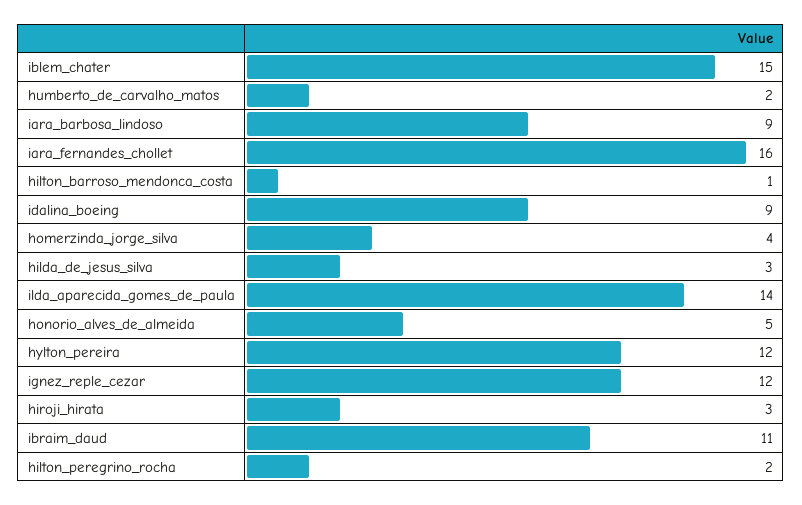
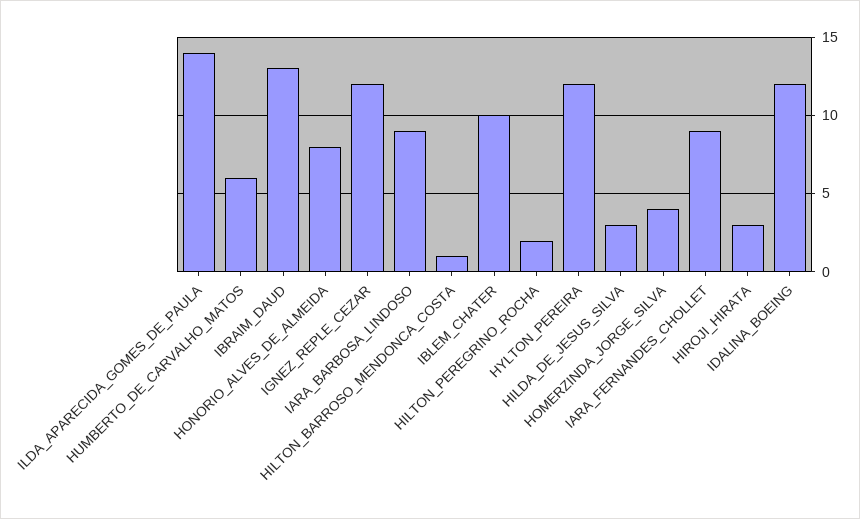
  {
-   "iblem_chater": 15,
+   "iblem_chater": 10,
-   "humberto_de_carvalho_matos": 2,
+   "humberto_de_carvalho_matos": 6,
    "iara_barbosa_lindoso": 9,
-   "iara_fernandes_chollet": 16,
+   "iara_fernandes_chollet": 9,
    "hilton_barroso_mendonca_costa": 1,
-   "idalina_boeing": 9,
+   "idalina_boeing": 12,
    "homerzinda_jorge_silva": 4,
    "hilda_de_jesus_silva": 3,
    "ilda_aparecida_gomes_de_paula": 14,
-   "honorio_alves_de_almeida": 5,
+   "honorio_alves_de_almeida": 8,
    "hylton_pereira": 12,
    "ignez_reple_cezar": 12,
    "hiroji_hirata": 3,
-   "ibraim_daud": 11,
+   "ibraim_daud": 13,
    "hilton_peregrino_rocha": 2
  }

